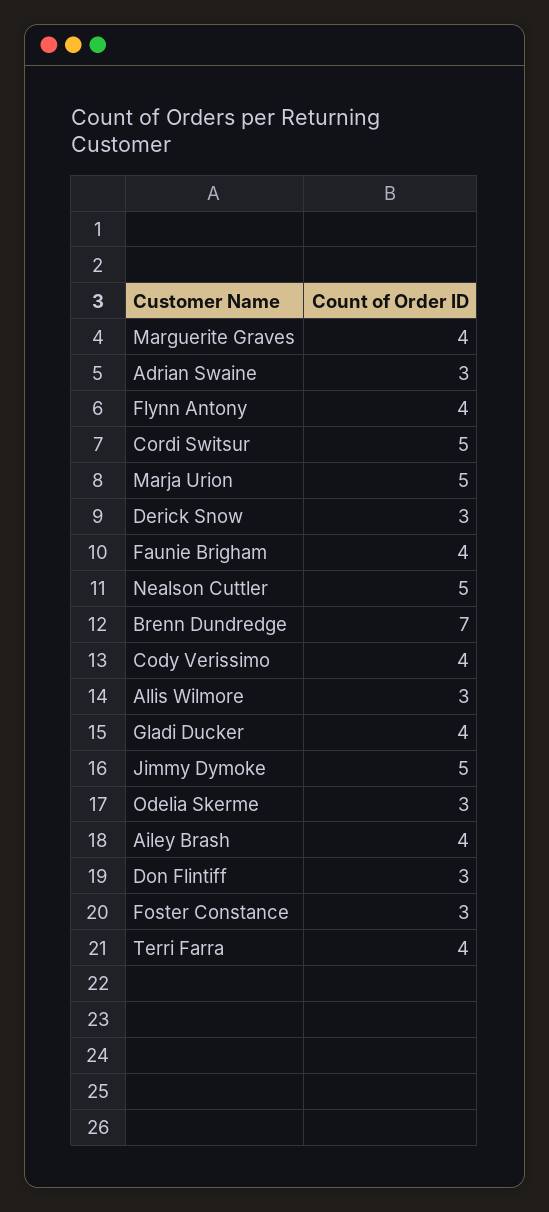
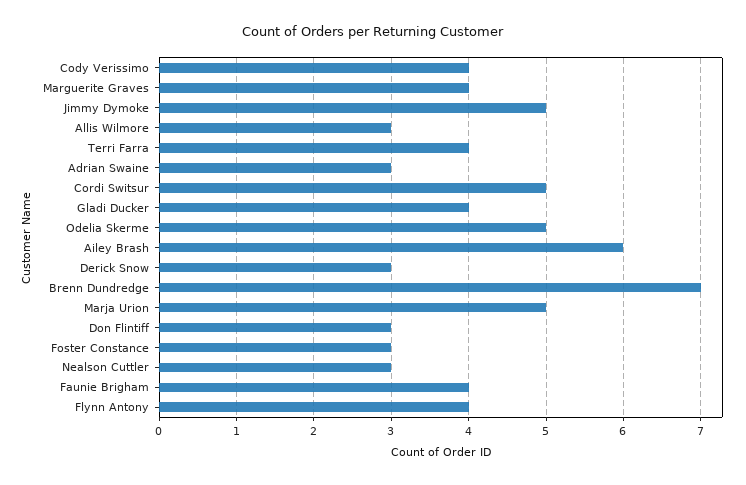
  {
    "Marguerite Graves": 4,
    "Adrian Swaine": 3,
    "Flynn Antony": 4,
    "Cordi Switsur": 5,
    "Marja Urion": 5,
    "Derick Snow": 3,
    "Faunie Brigham": 4,
-   "Nealson Cuttler": 5,
+   "Nealson Cuttler": 3,
    "Brenn Dundredge": 7,
    "Cody Verissimo": 4,
    "Allis Wilmore": 3,
    "Gladi Ducker": 4,
    "Jimmy Dymoke": 5,
-   "Odelia Skerme": 3,
+   "Odelia Skerme": 5,
-   "Ailey Brash": 4,
+   "Ailey Brash": 6,
    "Don Flintiff": 3,
    "Foster Constance": 3,
    "Terri Farra": 4
  }

